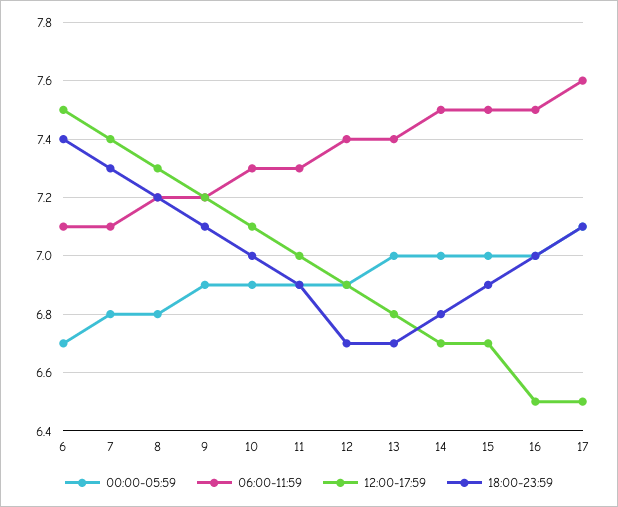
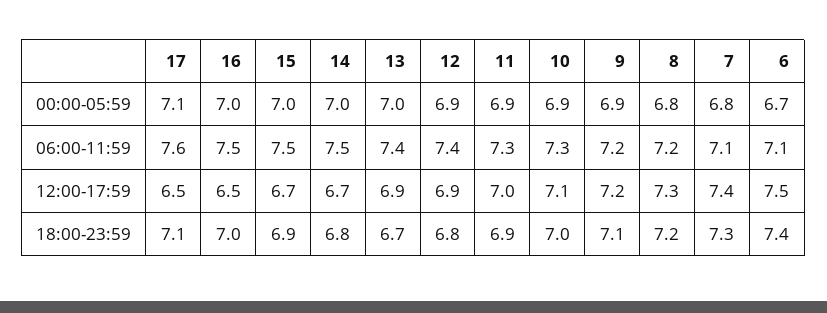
  {
    "00:00-05:59": {
      "6": 6.7,
      "7": 6.8,
      "8": 6.8,
      "9": 6.9,
      "10": 6.9,
      "11": 6.9,
      "12": 6.9,
      "13": 7,
      "14": 7,
      "15": 7,
      "16": 7,
      "17": 7.1
    },
    "06:00-11:59": {
      "6": 7.1,
      "7": 7.1,
      "8": 7.2,
      "9": 7.2,
      "10": 7.3,
      "11": 7.3,
      "12": 7.4,
      "13": 7.4,
      "14": 7.5,
      "15": 7.5,
      "16": 7.5,
      "17": 7.6
    },
    "12:00-17:59": {
      "6": 7.5,
      "7": 7.4,
      "8": 7.3,
      "9": 7.2,
      "10": 7.1,
      "11": 7,
      "12": 6.9,
-     "13": 6.8,
+     "13": 6.9,
      "14": 6.7,
      "15": 6.7,
      "16": 6.5,
      "17": 6.5
    },
    "18:00-23:59": {
      "6": 7.4,
      "7": 7.3,
      "8": 7.2,
      "9": 7.1,
      "10": 7,
      "11": 6.9,
-     "12": 6.7,
+     "12": 6.8,
      "13": 6.7,
      "14": 6.8,
      "15": 6.9,
      "16": 7,
      "17": 7.1
    }
  }

